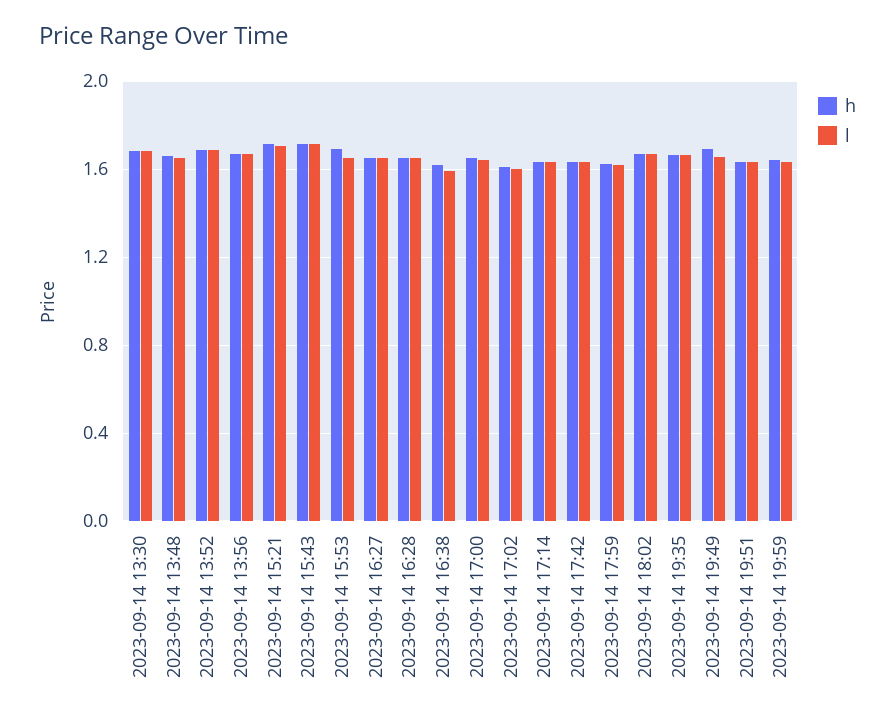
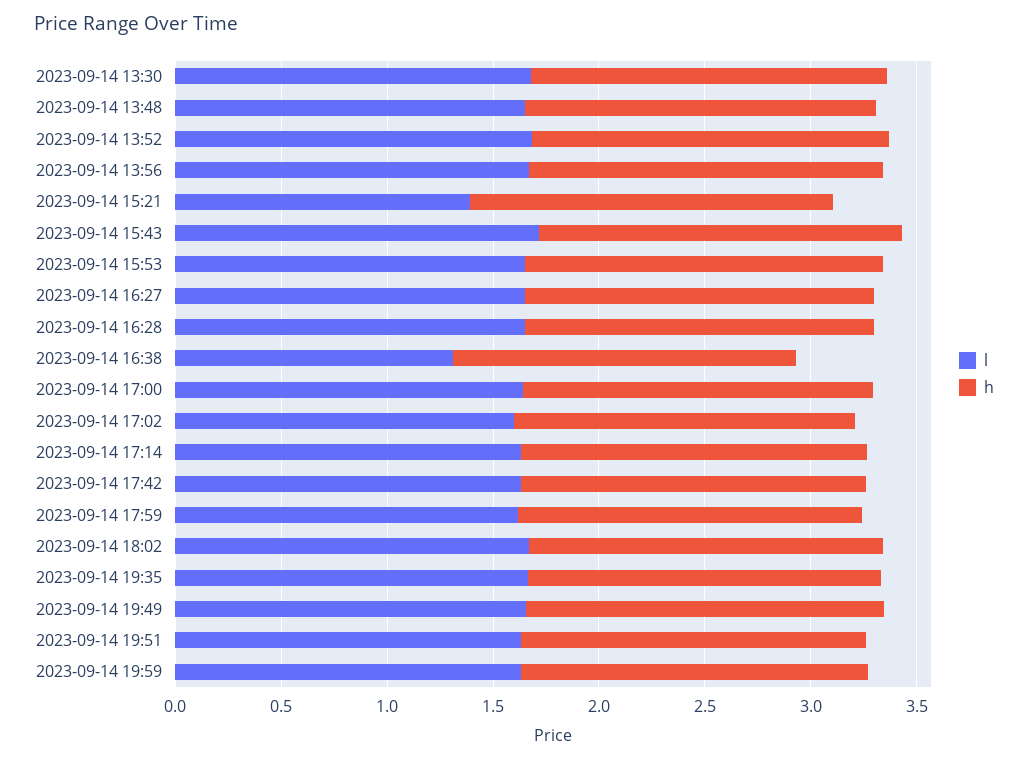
  {
    "h": {
      "2023-09-14 13:30": 1.7,
      "2023-09-14 13:48": 1.65,
      "2023-09-14 13:52": 1.7,
      "2023-09-14 13:56": 1.65,
      "2023-09-14 15:21": 1.7,
      "2023-09-14 15:43": 1.7,
      "2023-09-14 15:53": 1.7,
      "2023-09-14 16:27": 1.65,
      "2023-09-14 16:28": 1.65,
      "2023-09-14 16:38": 1.6,
      "2023-09-14 17:00": 1.65,
      "2023-09-14 17:02": 1.6,
      "2023-09-14 17:14": 1.65,
      "2023-09-14 17:42": 1.65,
      "2023-09-14 17:59": 1.6,
      "2023-09-14 18:02": 1.65,
      "2023-09-14 19:35": 1.65,
      "2023-09-14 19:49": 1.7,
      "2023-09-14 19:51": 1.65,
      "2023-09-14 19:59": 1.65
    },
    "l": {
      "2023-09-14 13:30": 1.7,
      "2023-09-14 13:48": 1.65,
      "2023-09-14 13:52": 1.7,
      "2023-09-14 13:56": 1.65,
-     "2023-09-14 15:21": 1.7,
+     "2023-09-14 15:21": 1.4,
      "2023-09-14 15:43": 1.7,
      "2023-09-14 15:53": 1.65,
      "2023-09-14 16:27": 1.65,
      "2023-09-14 16:28": 1.65,
-     "2023-09-14 16:38": 1.6,
+     "2023-09-14 16:38": 1.3,
      "2023-09-14 17:00": 1.65,
      "2023-09-14 17:02": 1.6,
      "2023-09-14 17:14": 1.65,
      "2023-09-14 17:42": 1.65,
      "2023-09-14 17:59": 1.6,
      "2023-09-14 18:02": 1.65,
      "2023-09-14 19:35": 1.65,
      "2023-09-14 19:49": 1.65,
      "2023-09-14 19:51": 1.65,
      "2023-09-14 19:59": 1.65
    }
  }

